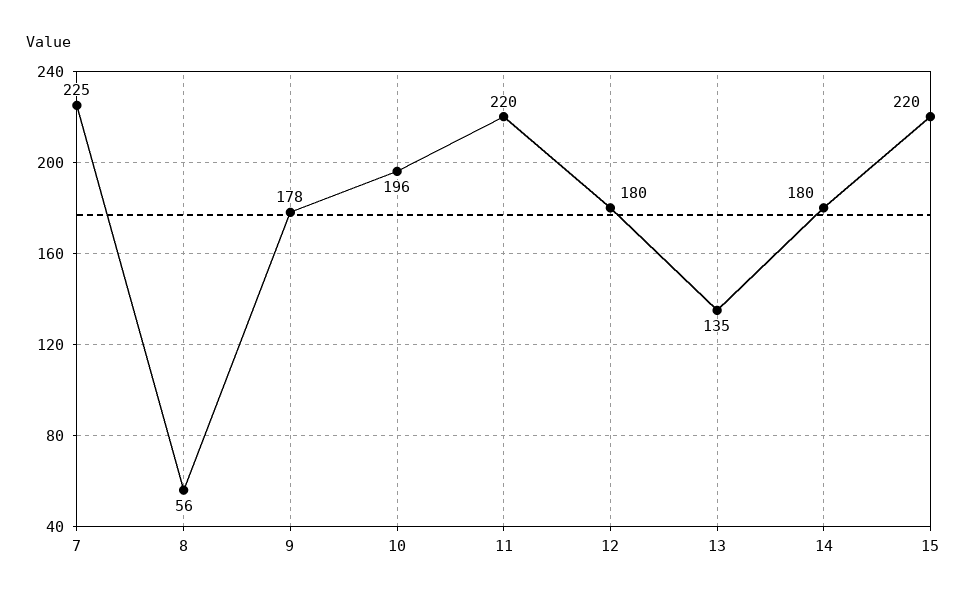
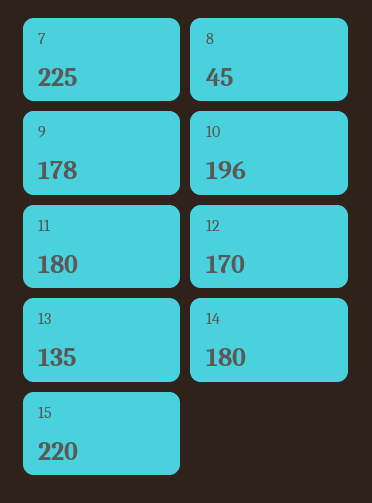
  {
    "7": 225,
-   "8": 56,
+   "8": 45,
    "9": 178,
    "10": 196,
-   "11": 220,
+   "11": 180,
-   "12": 180,
+   "12": 170,
    "13": 135,
    "14": 180,
    "15": 220
  }

